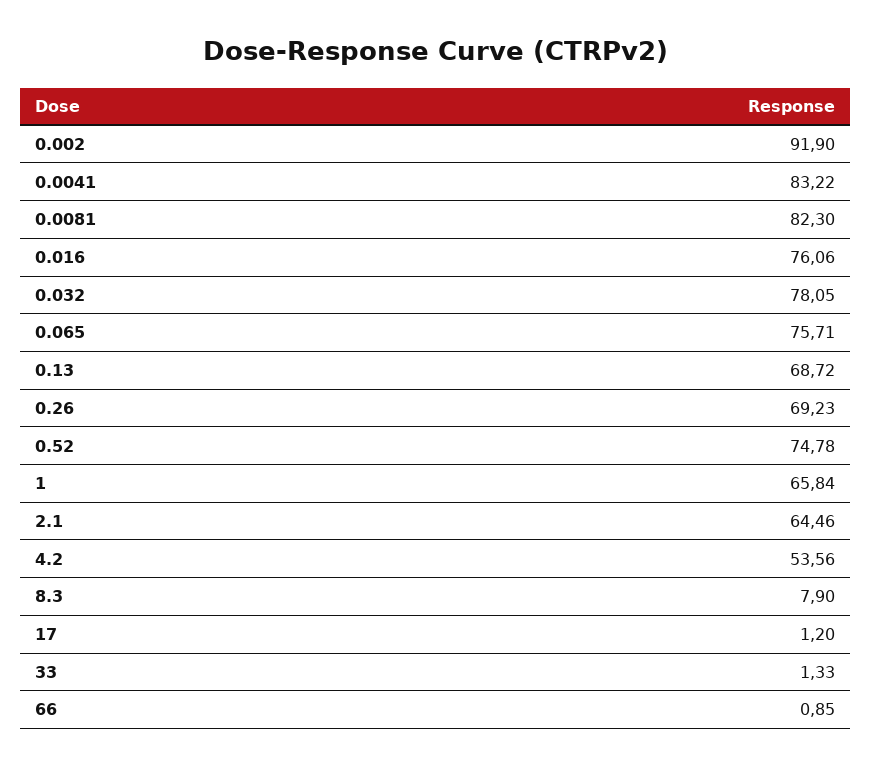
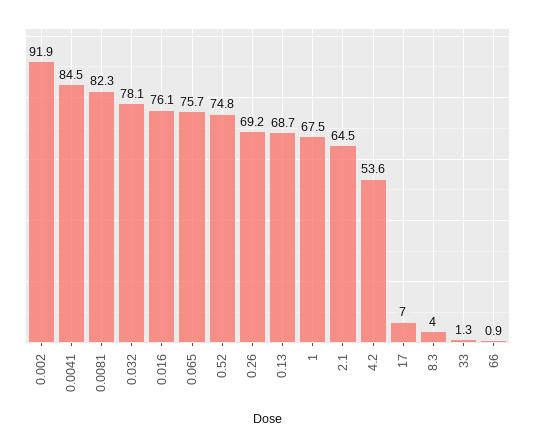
  {
    "0.002": 91.9,
-   "0.0041": 83.22,
+   "0.0041": 84.5,
    "0.0081": 82.3,
    "0.016": 76.06,
    "0.032": 78.05,
    "0.065": 75.71,
    "0.13": 68.72,
    "0.26": 69.23,
    "0.52": 74.78,
-   "1": 65.84,
+   "1": 67.5,
    "2.1": 64.46,
    "4.2": 53.56,
-   "8.3": 7.9,
+   "8.3": 4,
-   "17": 1.2,
+   "17": 7,
    "33": 1.33,
    "66": 0.85
  }

